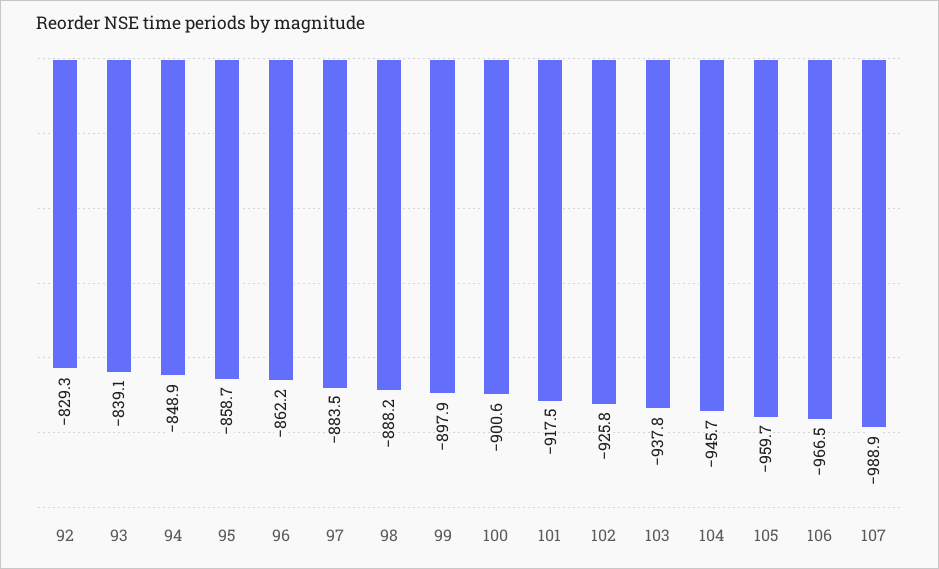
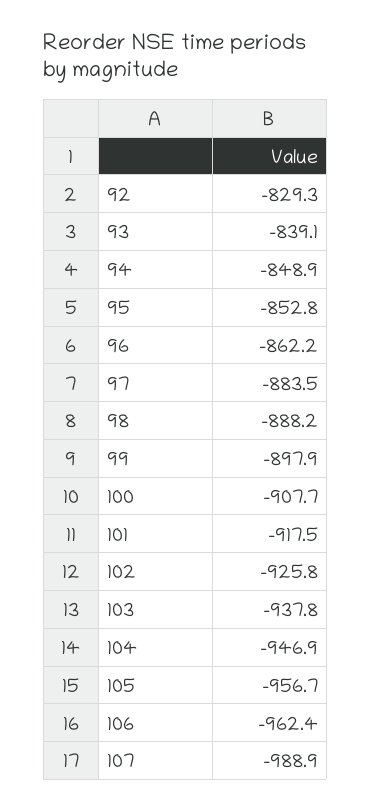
  {
    "92": -829.3,
    "93": -839.1,
    "94": -848.9,
-   "95": -858.7,
+   "95": -852.8,
    "96": -862.2,
    "97": -883.5,
    "98": -888.2,
    "99": -897.9,
-   "100": -900.6,
+   "100": -907.7,
    "101": -917.5,
    "102": -925.8,
    "103": -937.8,
-   "104": -945.7,
+   "104": -946.9,
-   "105": -959.7,
+   "105": -956.7,
-   "106": -966.5,
+   "106": -962.4,
    "107": -988.9
  }

